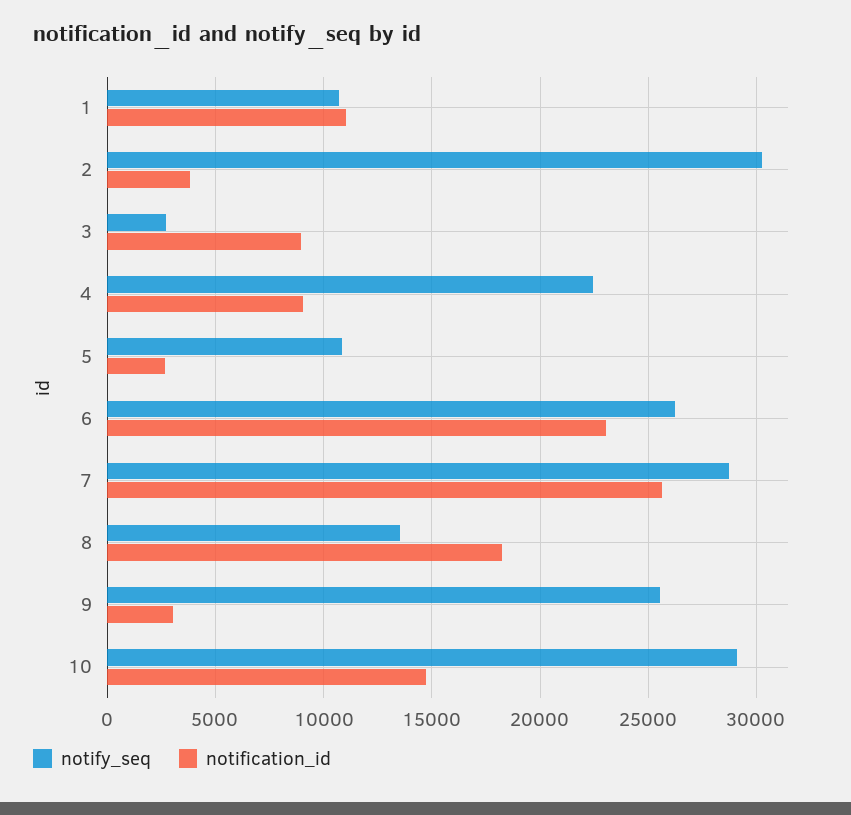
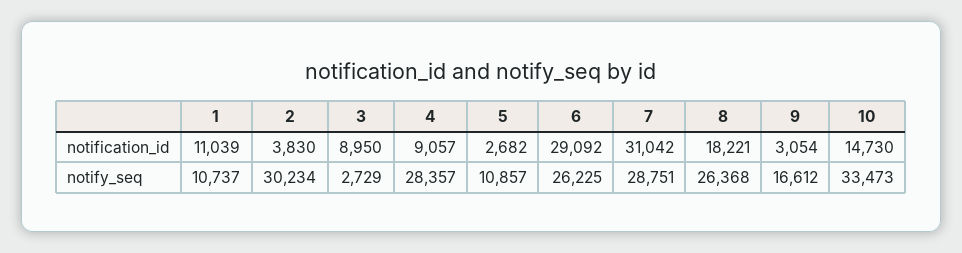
  {
    "notify_seq": {
      "1": 10737,
      "2": 30234,
      "3": 2729,
-     "4": 22500,
+     "4": 28357,
      "5": 10857,
      "6": 26225,
      "7": 28751,
-     "8": 13500,
+     "8": 26368,
-     "9": 25500,
+     "9": 16612,
-     "10": 29000
+     "10": 33473
    },
    "notification_id": {
      "1": 11039,
      "2": 3830,
      "3": 8950,
      "4": 9057,
      "5": 2682,
-     "6": 23000,
+     "6": 29092,
-     "7": 25500,
+     "7": 31042,
      "8": 18221,
      "9": 3054,
      "10": 14730
    }
  }

